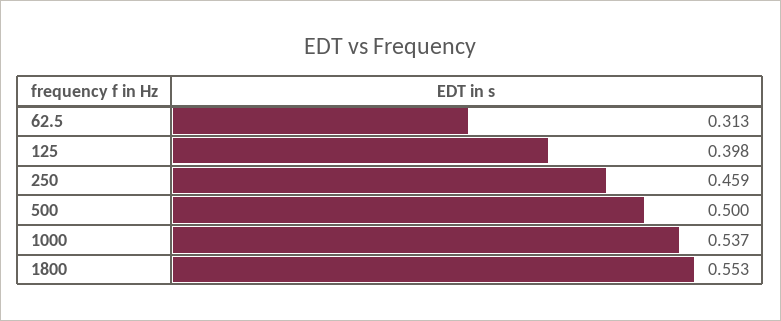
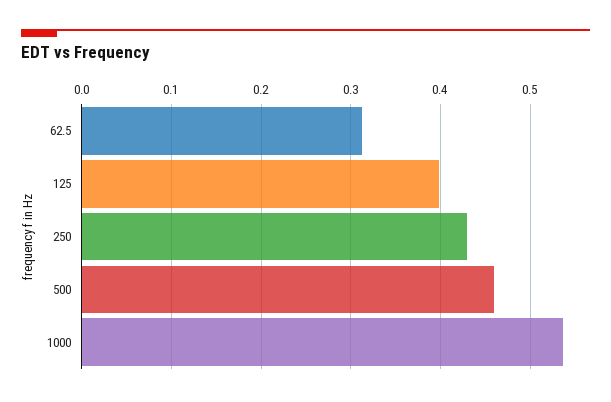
  {
    "62.5": 0.313,
    "125": 0.398,
-   "250": 0.459,
+   "250": 0.43,
-   "500": 0.5,
+   "500": 0.46,
-   "1000": 0.537,
+   "1000": 0.537
-   "1800": 0.553
  }

